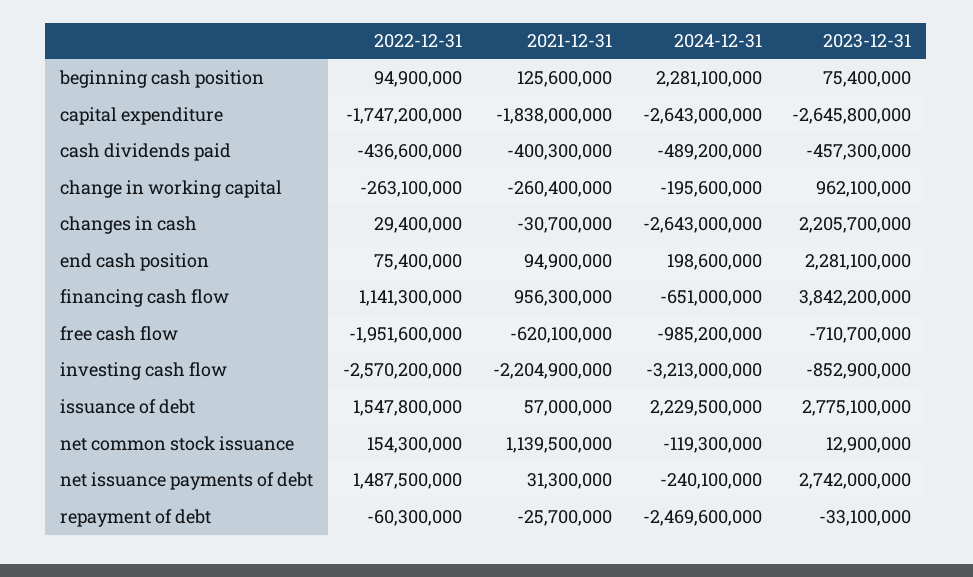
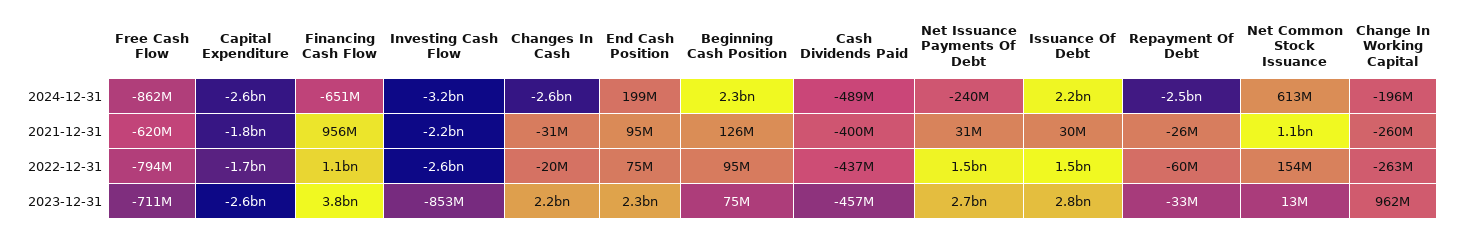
  {
    "2022-12-31": {
      "beginning cash position": 94900000,
      "capital expenditure": -1747200000,
      "cash dividends paid": -436600000,
      "change in working capital": -263100000,
-     "changes in cash": 29400000,
+     "changes in cash": -20000000,
      "end cash position": 75400000,
      "financing cash flow": 1141300000,
-     "free cash flow": -1951600000,
+     "free cash flow": -794000000,
      "investing cash flow": -2570200000,
      "issuance of debt": 1547800000,
      "net common stock issuance": 154300000,
      "net issuance payments of debt": 1487500000,
      "repayment of debt": -60300000
    },
    "2021-12-31": {
      "beginning cash position": 125600000,
      "capital expenditure": -1838000000,
      "cash dividends paid": -400300000,
      "change in working capital": -260400000,
      "changes in cash": -30700000,
      "end cash position": 94900000,
      "financing cash flow": 956300000,
      "free cash flow": -620100000,
      "investing cash flow": -2204900000,
-     "issuance of debt": 57000000,
+     "issuance of debt": 30000000,
      "net common stock issuance": 1139500000,
      "net issuance payments of debt": 31300000,
      "repayment of debt": -25700000
    },
    "2024-12-31": {
      "beginning cash position": 2281100000,
      "capital expenditure": -2643000000,
      "cash dividends paid": -489200000,
      "change in working capital": -195600000,
      "changes in cash": -2643000000,
      "end cash position": 198600000,
      "financing cash flow": -651000000,
-     "free cash flow": -985200000,
+     "free cash flow": -862000000,
      "investing cash flow": -3213000000,
      "issuance of debt": 2229500000,
-     "net common stock issuance": -119300000,
+     "net common stock issuance": 613000000,
      "net issuance payments of debt": -240100000,
      "repayment of debt": -2469600000
    },
    "2023-12-31": {
      "beginning cash position": 75400000,
      "capital expenditure": -2645800000,
      "cash dividends paid": -457300000,
      "change in working capital": 962100000,
      "changes in cash": 2205700000,
      "end cash position": 2281100000,
      "financing cash flow": 3842200000,
      "free cash flow": -710700000,
      "investing cash flow": -852900000,
      "issuance of debt": 2775100000,
      "net common stock issuance": 12900000,
      "net issuance payments of debt": 2742000000,
      "repayment of debt": -33100000
    }
  }

